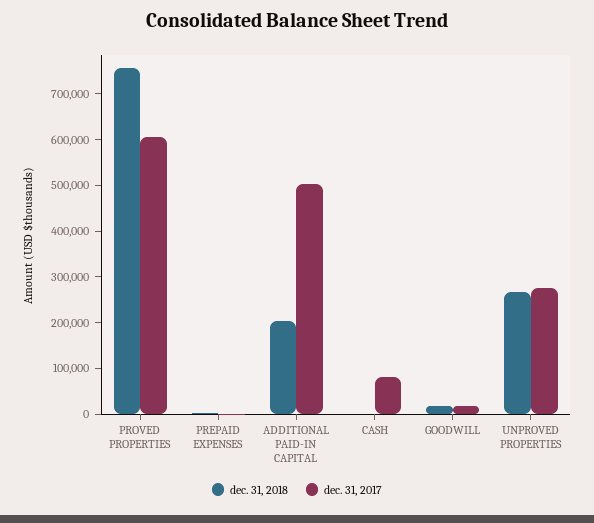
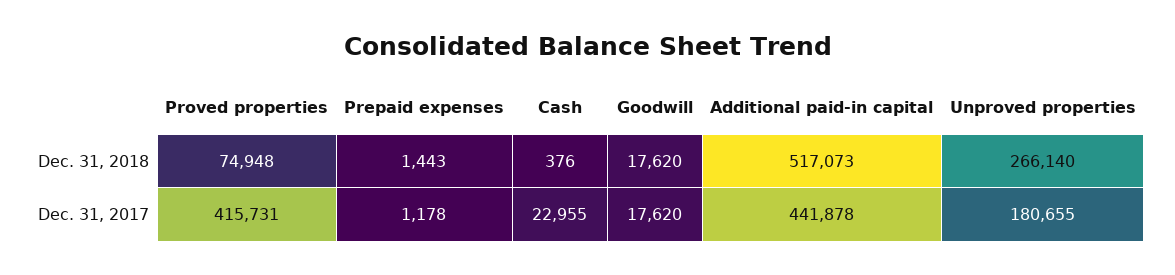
  {
    "dec. 31, 2018": {
-     "PROVED PROPERTIES": 760000,
+     "PROVED PROPERTIES": 74948,
      "PREPAID EXPENSES": 1443,
-     "ADDITIONAL PAID-IN CAPITAL": 200000,
+     "ADDITIONAL PAID-IN CAPITAL": 517073,
      "CASH": 376,
      "GOODWILL": 17620,
      "UNPROVED PROPERTIES": 266140
    },
    "dec. 31, 2017": {
-     "PROVED PROPERTIES": 600000,
+     "PROVED PROPERTIES": 415731,
      "PREPAID EXPENSES": 1178,
-     "ADDITIONAL PAID-IN CAPITAL": 500000,
+     "ADDITIONAL PAID-IN CAPITAL": 441878,
-     "CASH": 80000,
+     "CASH": 22955,
      "GOODWILL": 17620,
-     "UNPROVED PROPERTIES": 280000
+     "UNPROVED PROPERTIES": 180655
    }
  }

